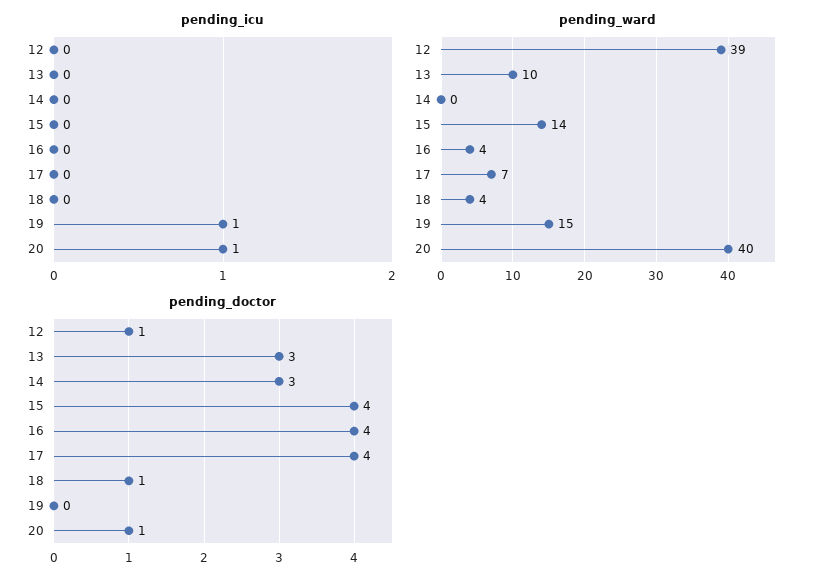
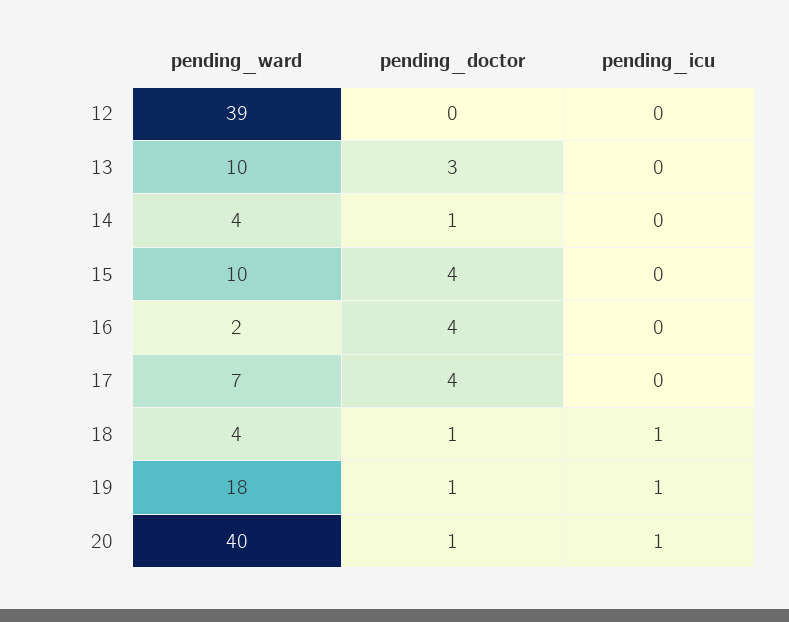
  {
    "pending_icu": {
      "12": 0,
      "13": 0,
      "14": 0,
      "15": 0,
      "16": 0,
      "17": 0,
-     "18": 0,
+     "18": 1,
      "19": 1,
      "20": 1
    },
    "pending_ward": {
      "12": 39,
      "13": 10,
-     "14": 0,
+     "14": 4,
-     "15": 14,
+     "15": 10,
-     "16": 4,
+     "16": 2,
      "17": 7,
      "18": 4,
-     "19": 15,
+     "19": 18,
      "20": 40
    },
    "pending_doctor": {
-     "12": 1,
+     "12": 0,
      "13": 3,
-     "14": 3,
+     "14": 1,
      "15": 4,
      "16": 4,
      "17": 4,
      "18": 1,
-     "19": 0,
+     "19": 1,
      "20": 1
    }
  }

